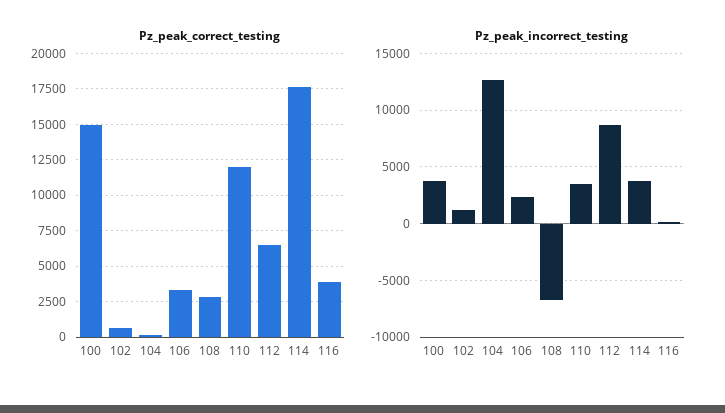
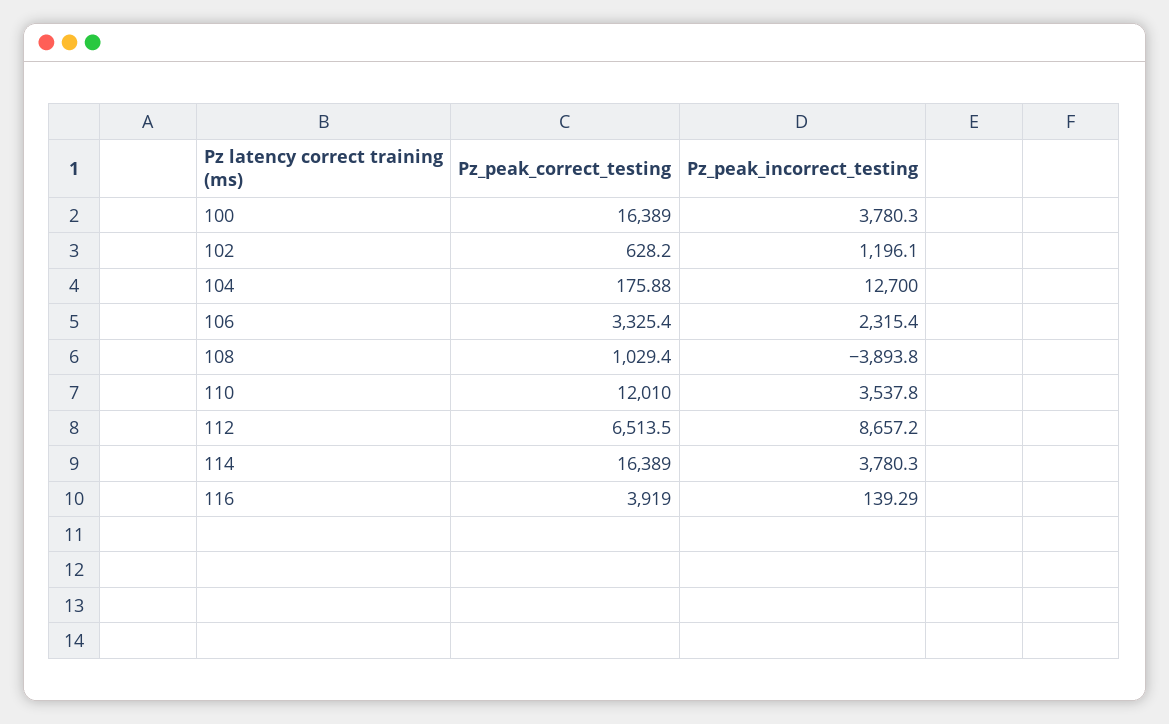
  {
    "Pz_peak_correct_testing": {
-     "100": 15000,
+     "100": 16389,
      "102": 628.2,
      "104": 175.88,
      "106": 3325.4,
-     "108": 3000,
+     "108": 1029.4,
      "110": 12010,
      "112": 6513.5,
-     "114": 17500,
+     "114": 16389,
      "116": 3919
    },
    "Pz_peak_incorrect_testing": {
      "100": 3780.3,
      "102": 1196.1,
      "104": 12700,
      "106": 2315.4,
-     "108": -7000,
+     "108": -3893.8,
      "110": 3537.8,
      "112": 8657.2,
      "114": 3780.3,
      "116": 139.29
    }
  }

